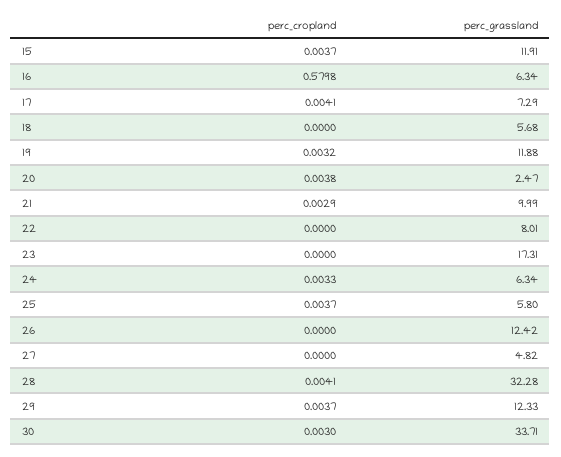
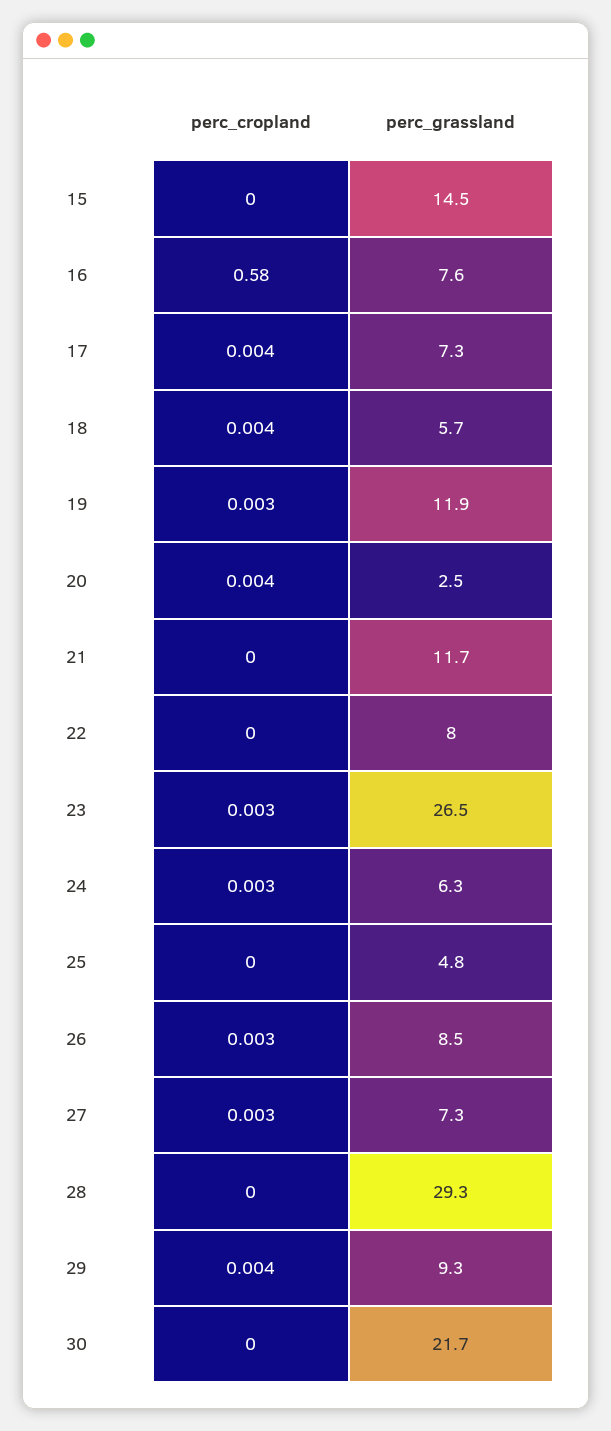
  {
    "perc_cropland": {
-     "15": 0.0037,
+     "15": 0,
      "16": 0.5798,
      "17": 0.0041,
-     "18": 0,
+     "18": 0.004,
      "19": 0.0032,
      "20": 0.0038,
-     "21": 0.0029,
+     "21": 0,
      "22": 0,
-     "23": 0,
+     "23": 0.003,
      "24": 0.0033,
-     "25": 0.0037,
+     "25": 0,
-     "26": 0,
+     "26": 0.003,
-     "27": 0,
+     "27": 0.003,
-     "28": 0.0041,
+     "28": 0,
      "29": 0.0037,
-     "30": 0.003
+     "30": 0
    },
    "perc_grassland": {
-     "15": 11.91,
+     "15": 14.5,
-     "16": 6.34,
+     "16": 7.6,
      "17": 7.29,
      "18": 5.68,
      "19": 11.88,
      "20": 2.47,
-     "21": 9.99,
+     "21": 11.7,
      "22": 8.01,
-     "23": 17.31,
+     "23": 26.5,
      "24": 6.34,
-     "25": 5.8,
+     "25": 4.8,
-     "26": 12.42,
+     "26": 8.5,
-     "27": 4.82,
+     "27": 7.3,
-     "28": 32.28,
+     "28": 29.3,
-     "29": 12.33,
+     "29": 9.3,
-     "30": 33.71
+     "30": 21.7
    }
  }

